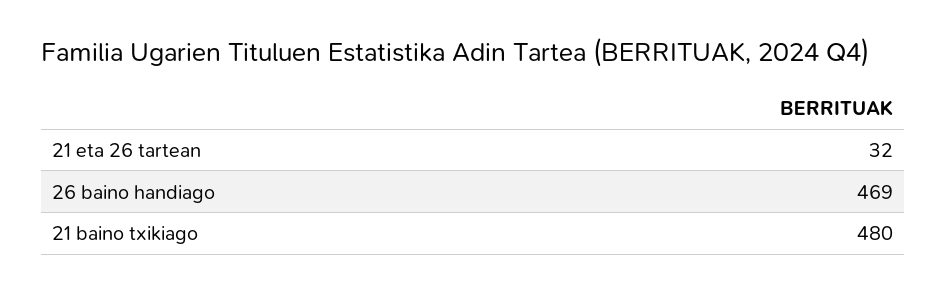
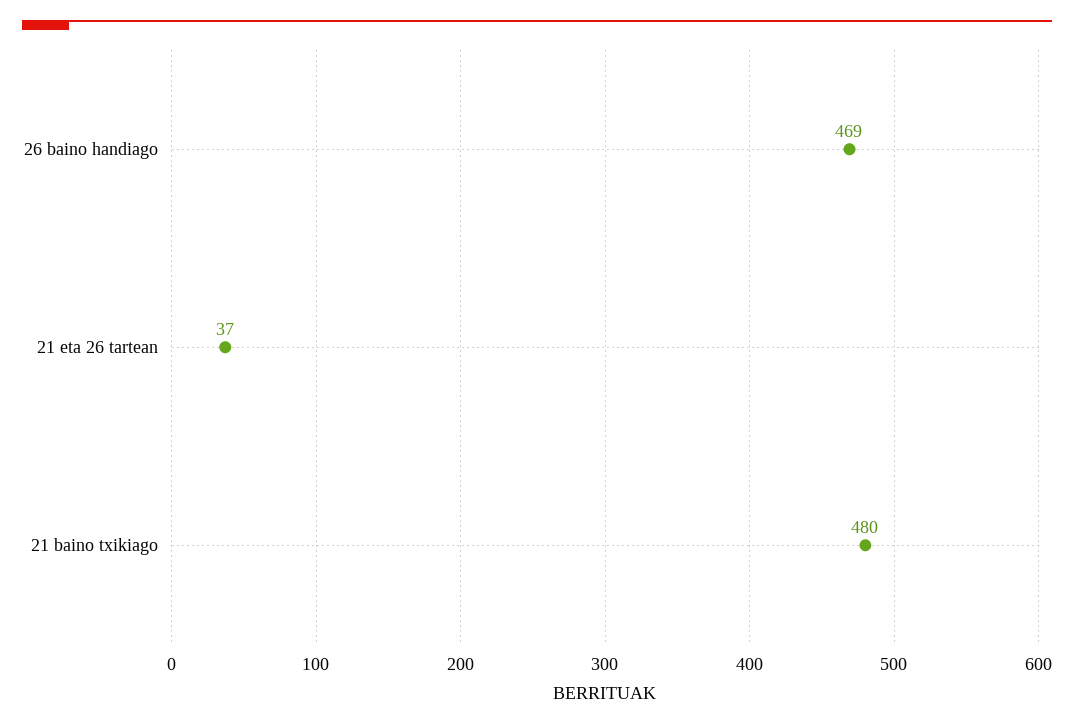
  {
-   "21 eta 26 tartean": 32,
+   "21 eta 26 tartean": 37,
    "26 baino handiago": 469,
    "21 baino txikiago": 480
  }

